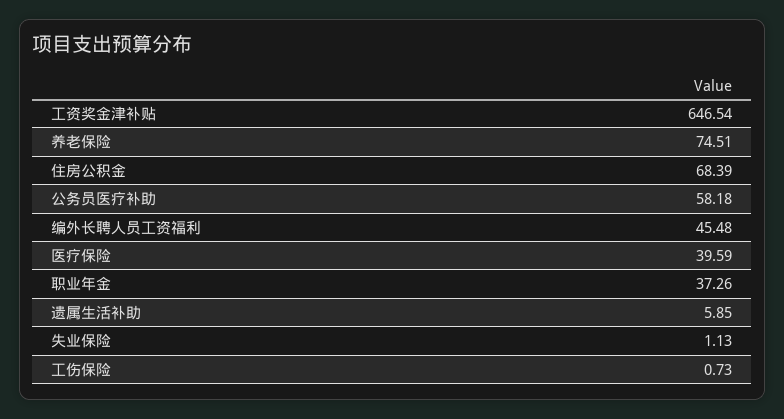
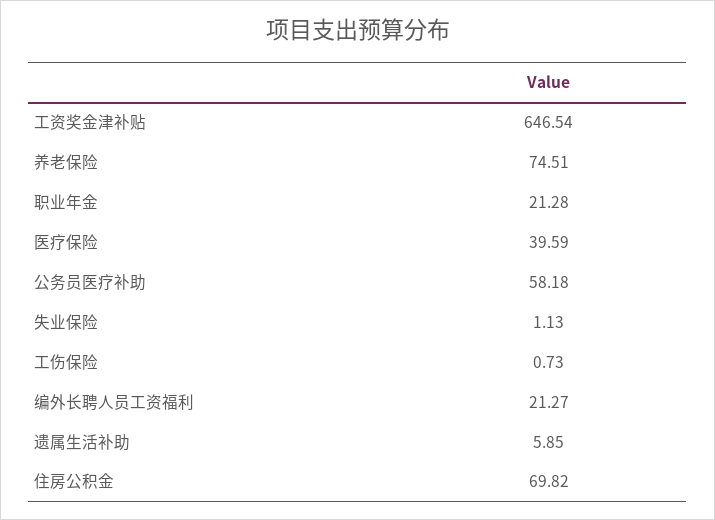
  {
    "工资奖金津补贴": 646.54,
    "养老保险": 74.51,
-   "住房公积金": 68.39,
+   "住房公积金": 69.82,
    "公务员医疗补助": 58.18,
-   "编外长聘人员工资福利": 45.48,
+   "编外长聘人员工资福利": 21.27,
    "医疗保险": 39.59,
-   "职业年金": 37.26,
+   "职业年金": 21.28,
    "遗属生活补助": 5.85,
    "失业保险": 1.13,
    "工伤保险": 0.73
  }

